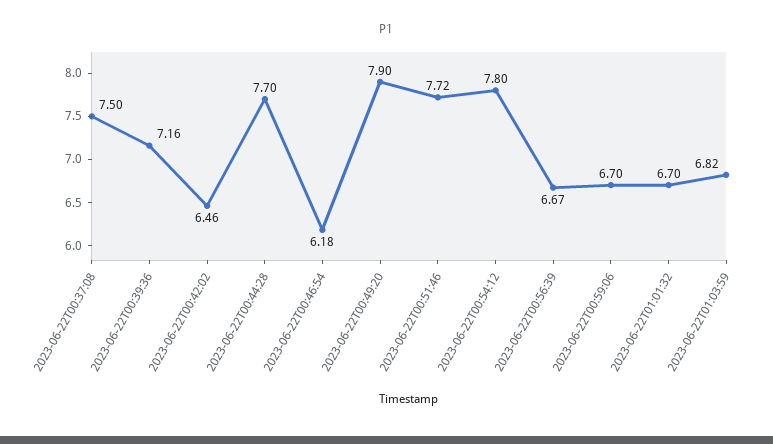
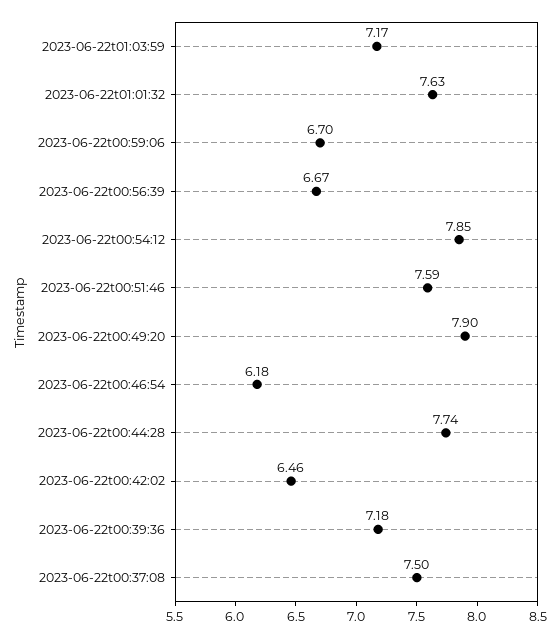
  {
    "2023-06-22T00:37:08": 7.5,
-   "2023-06-22T00:39:36": 7.16,
+   "2023-06-22T00:39:36": 7.18,
    "2023-06-22T00:42:02": 6.46,
-   "2023-06-22T00:44:28": 7.7,
+   "2023-06-22T00:44:28": 7.74,
    "2023-06-22T00:46:54": 6.18,
    "2023-06-22T00:49:20": 7.9,
-   "2023-06-22T00:51:46": 7.72,
+   "2023-06-22T00:51:46": 7.59,
-   "2023-06-22T00:54:12": 7.8,
+   "2023-06-22T00:54:12": 7.85,
    "2023-06-22T00:56:39": 6.67,
    "2023-06-22T00:59:06": 6.7,
-   "2023-06-22T01:01:32": 6.7,
+   "2023-06-22T01:01:32": 7.63,
-   "2023-06-22T01:03:59": 6.82
+   "2023-06-22T01:03:59": 7.17
  }

